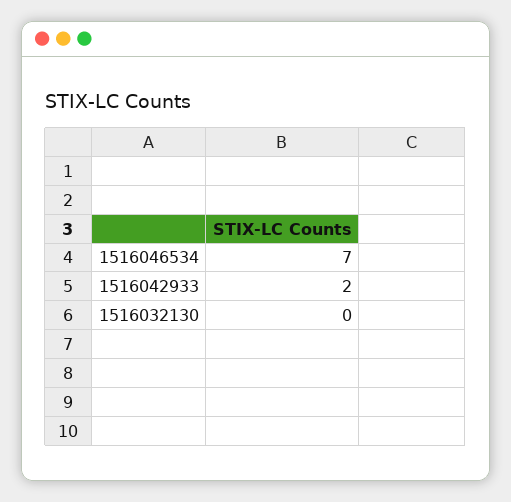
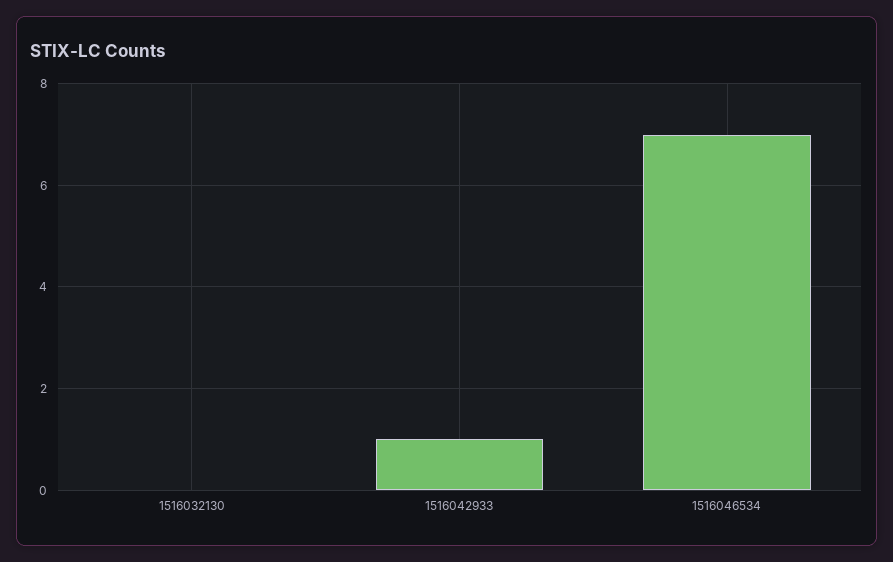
  {
    "1516046534": 7,
-   "1516042933": 2,
+   "1516042933": 1,
    "1516032130": 0
  }

